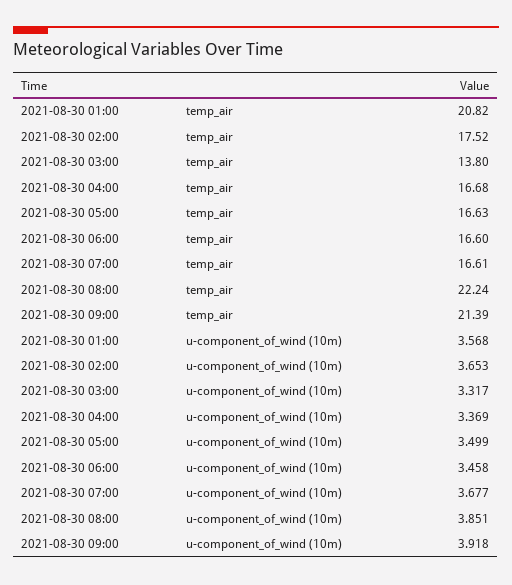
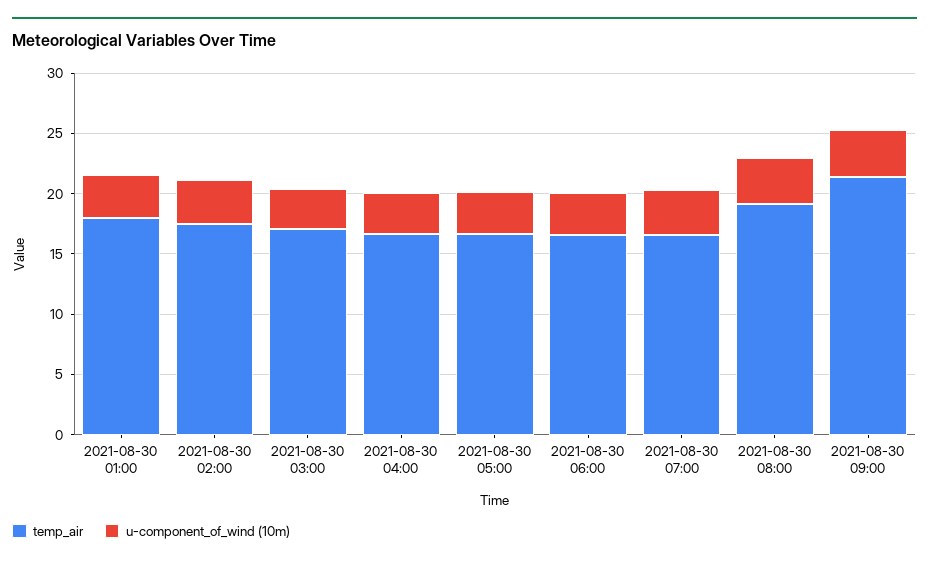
  {
    "temp_air": {
-     "2021-08-30 01:00": 20.82,
+     "2021-08-30 01:00": 18,
      "2021-08-30 02:00": 17.52,
-     "2021-08-30 03:00": 13.8,
+     "2021-08-30 03:00": 17,
      "2021-08-30 04:00": 16.68,
      "2021-08-30 05:00": 16.63,
      "2021-08-30 06:00": 16.6,
      "2021-08-30 07:00": 16.61,
-     "2021-08-30 08:00": 22.24,
+     "2021-08-30 08:00": 19,
      "2021-08-30 09:00": 21.39
    },
    "u-component_of_wind (10m)": {
      "2021-08-30 01:00": 3.568,
      "2021-08-30 02:00": 3.653,
      "2021-08-30 03:00": 3.317,
      "2021-08-30 04:00": 3.369,
      "2021-08-30 05:00": 3.499,
      "2021-08-30 06:00": 3.458,
      "2021-08-30 07:00": 3.677,
      "2021-08-30 08:00": 3.851,
      "2021-08-30 09:00": 3.918
    }
  }

